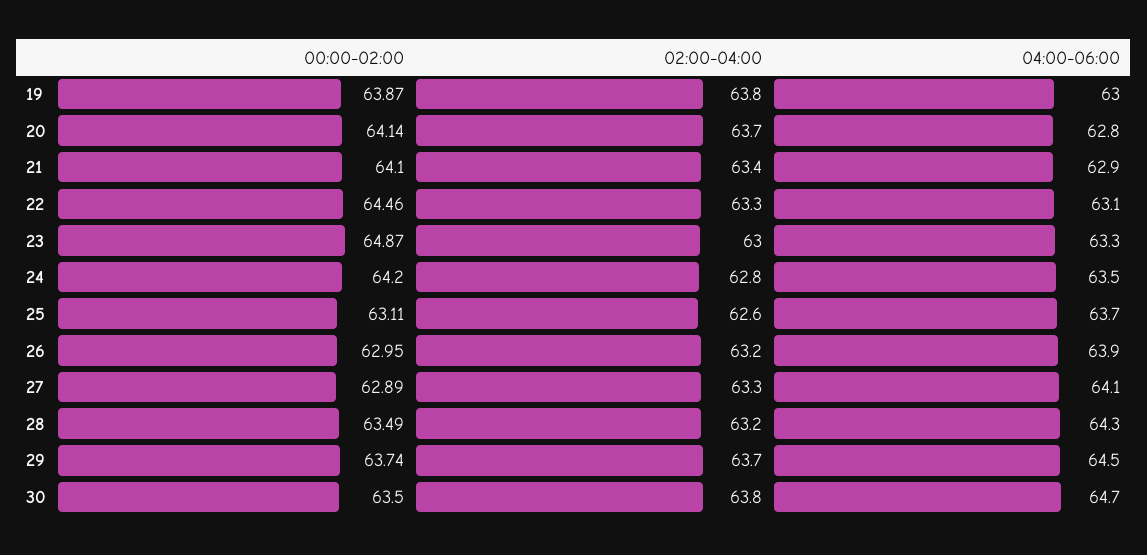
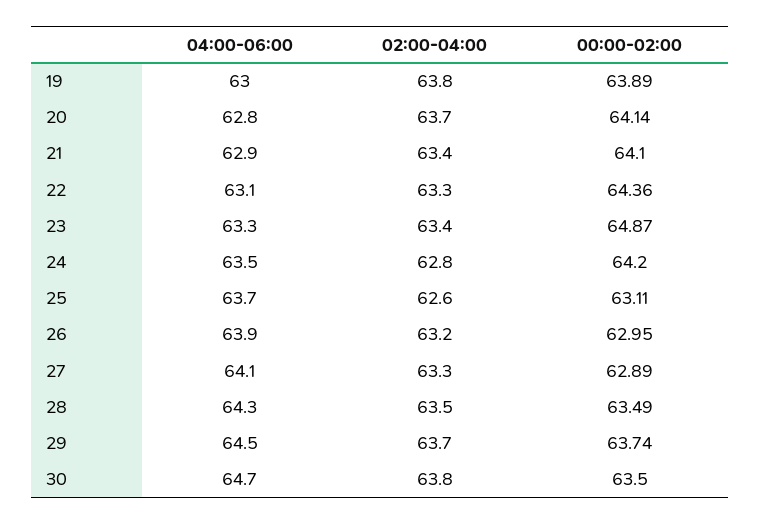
  {
    "00:00-02:00": {
-     "19": 63.87,
+     "19": 63.89,
      "20": 64.14,
      "21": 64.1,
-     "22": 64.46,
+     "22": 64.36,
      "23": 64.87,
      "24": 64.2,
      "25": 63.11,
      "26": 62.95,
      "27": 62.89,
      "28": 63.49,
      "29": 63.74,
      "30": 63.5
    },
    "02:00-04:00": {
      "19": 63.8,
      "20": 63.7,
      "21": 63.4,
      "22": 63.3,
-     "23": 63,
+     "23": 63.4,
      "24": 62.8,
      "25": 62.6,
      "26": 63.2,
      "27": 63.3,
-     "28": 63.2,
+     "28": 63.5,
      "29": 63.7,
      "30": 63.8
    },
    "04:00-06:00": {
      "19": 63,
      "20": 62.8,
      "21": 62.9,
      "22": 63.1,
      "23": 63.3,
      "24": 63.5,
      "25": 63.7,
      "26": 63.9,
      "27": 64.1,
      "28": 64.3,
      "29": 64.5,
      "30": 64.7
    }
  }

